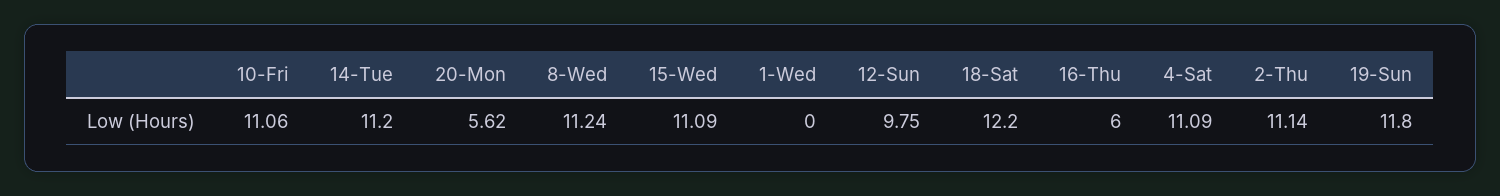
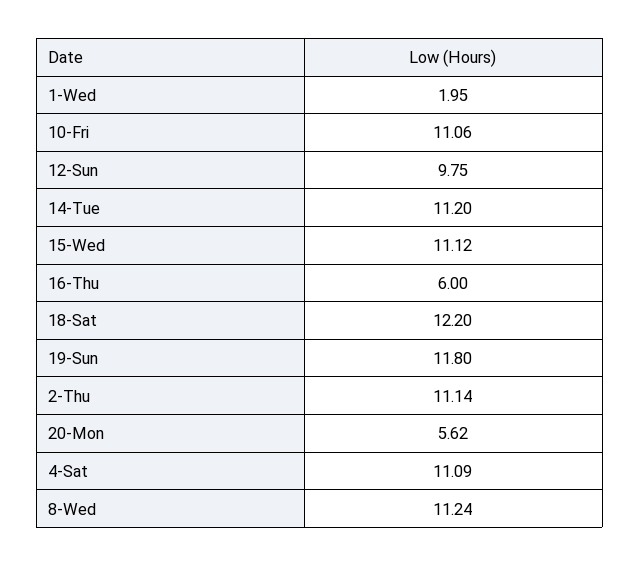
  {
    "10-Fri": 11.06,
    "14-Tue": 11.2,
    "20-Mon": 5.62,
    "8-Wed": 11.24,
-   "15-Wed": 11.09,
+   "15-Wed": 11.12,
-   "1-Wed": 0,
+   "1-Wed": 1.95,
    "12-Sun": 9.75,
    "18-Sat": 12.2,
    "16-Thu": 6,
    "4-Sat": 11.09,
    "2-Thu": 11.14,
    "19-Sun": 11.8
  }

